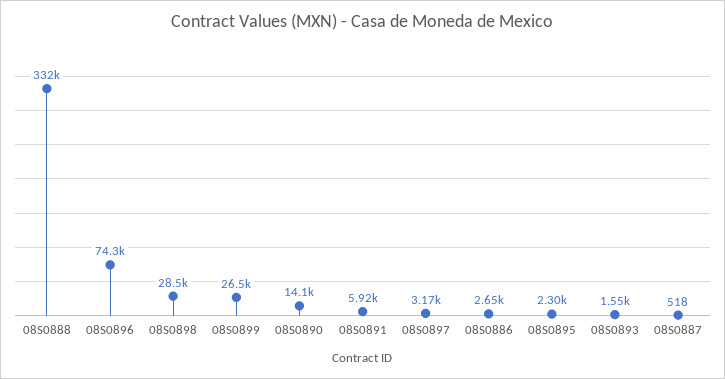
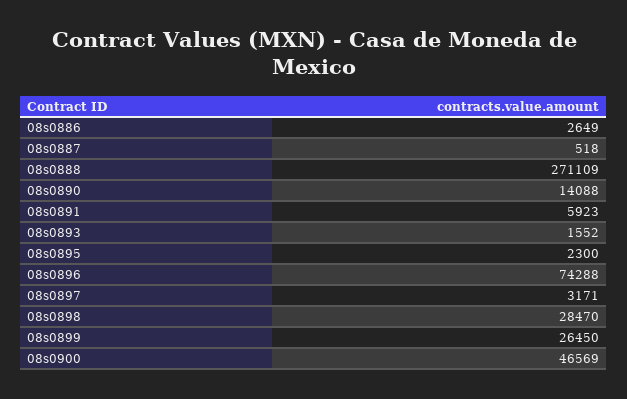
  {
-   "08S0888": 332000,
+   "08S0888": 271109,
    "08S0896": 74288,
    "08S0898": 28470,
    "08S0899": 26450,
    "08S0890": 14088,
    "08S0891": 5923,
    "08S0897": 3171,
    "08S0886": 2649,
    "08S0895": 2300,
    "08S0893": 1552,
-   "08S0887": 518
+   "08S0887": 518,
+   "08s0900": 46569
  }

